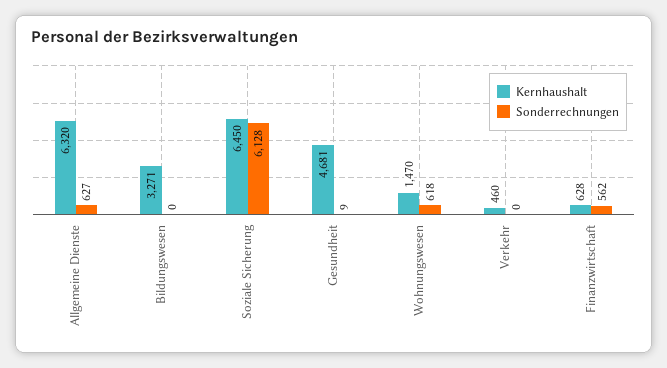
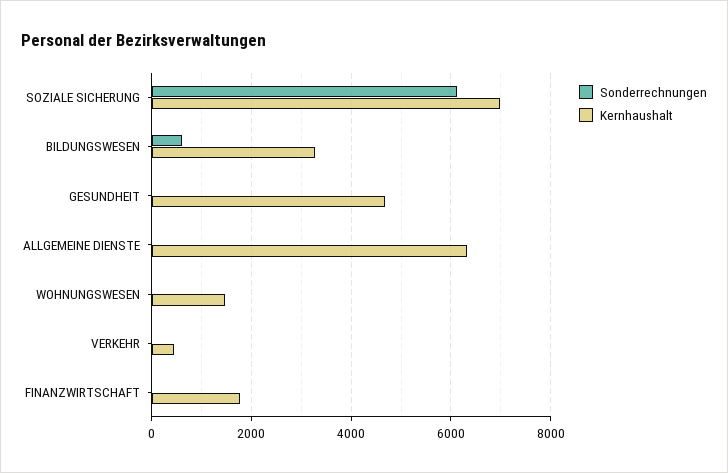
  {
    "Kernhaushalt": {
      "Allgemeine Dienste": 6320,
      "Bildungswesen": 3271,
-     "Soziale Sicherung": 6450,
+     "Soziale Sicherung": 7000,
      "Gesundheit": 4681,
      "Wohnungswesen": 1470,
      "Verkehr": 460,
-     "Finanzwirtschaft": 628
+     "Finanzwirtschaft": 1800
    },
    "Sonderrechnungen": {
-     "Allgemeine Dienste": 627,
+     "Allgemeine Dienste": 0,
-     "Bildungswesen": 0,
+     "Bildungswesen": 600,
      "Soziale Sicherung": 6128,
      "Gesundheit": 9,
-     "Wohnungswesen": 618,
+     "Wohnungswesen": 0,
      "Verkehr": 0,
-     "Finanzwirtschaft": 562
+     "Finanzwirtschaft": 0
    }
  }

